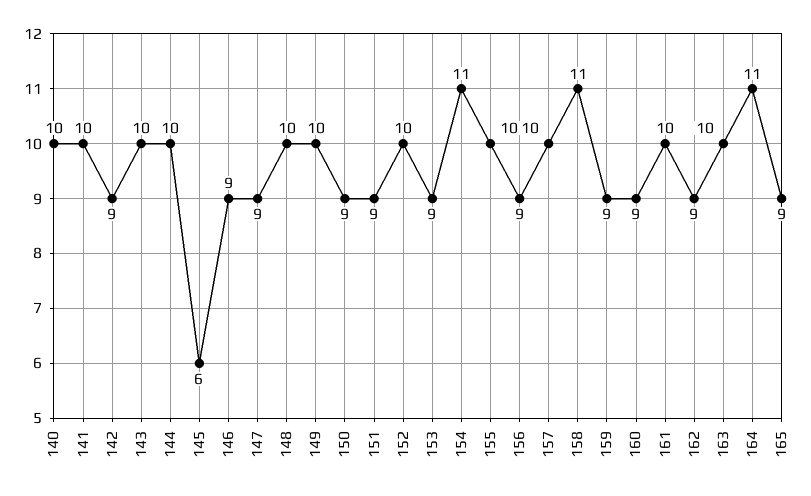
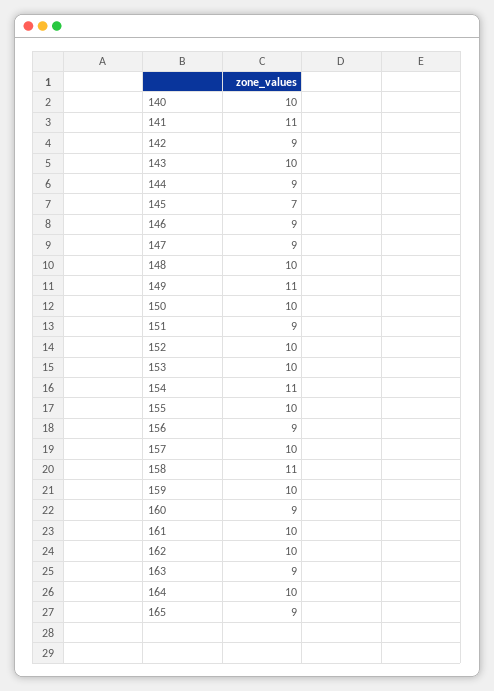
  {
    "140": 10,
-   "141": 10,
+   "141": 11,
    "142": 9,
    "143": 10,
-   "144": 10,
+   "144": 9,
-   "145": 6,
+   "145": 7,
    "146": 9,
    "147": 9,
    "148": 10,
-   "149": 10,
+   "149": 11,
-   "150": 9,
+   "150": 10,
    "151": 9,
    "152": 10,
-   "153": 9,
+   "153": 10,
    "154": 11,
    "155": 10,
    "156": 9,
    "157": 10,
    "158": 11,
-   "159": 9,
+   "159": 10,
    "160": 9,
    "161": 10,
-   "162": 9,
+   "162": 10,
-   "163": 10,
+   "163": 9,
-   "164": 11,
+   "164": 10,
    "165": 9
  }

